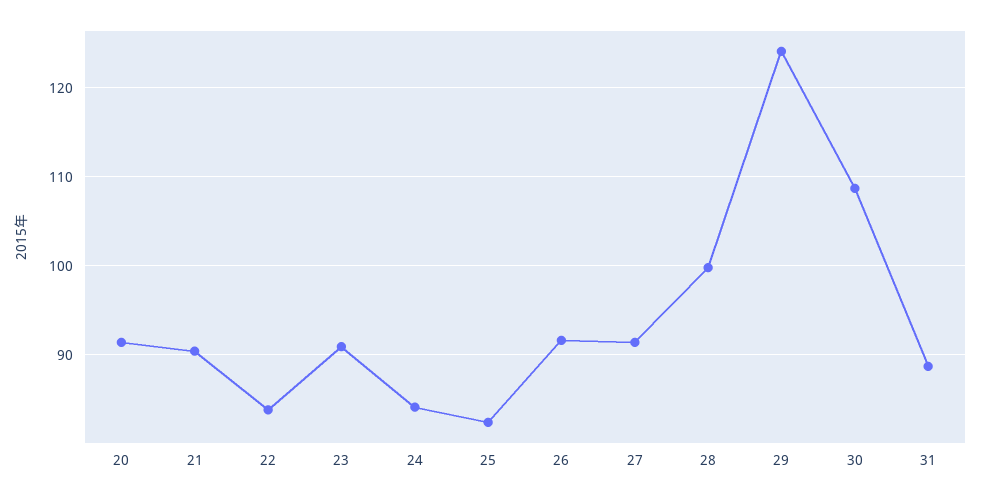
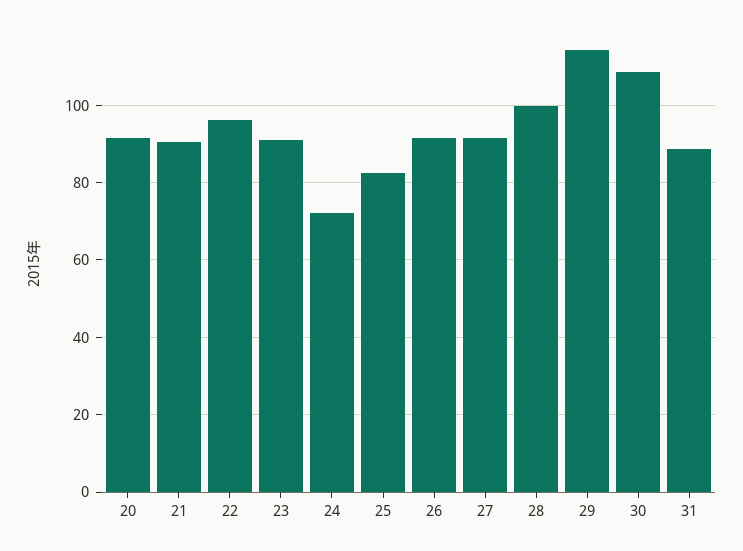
  {
    "20": 91,
    "21": 90,
-   "22": 84,
+   "22": 96,
    "23": 91,
-   "24": 84,
+   "24": 72,
    "25": 82,
    "26": 92,
    "27": 91,
    "28": 100,
-   "29": 124,
+   "29": 114,
    "30": 109,
    "31": 89
  }

